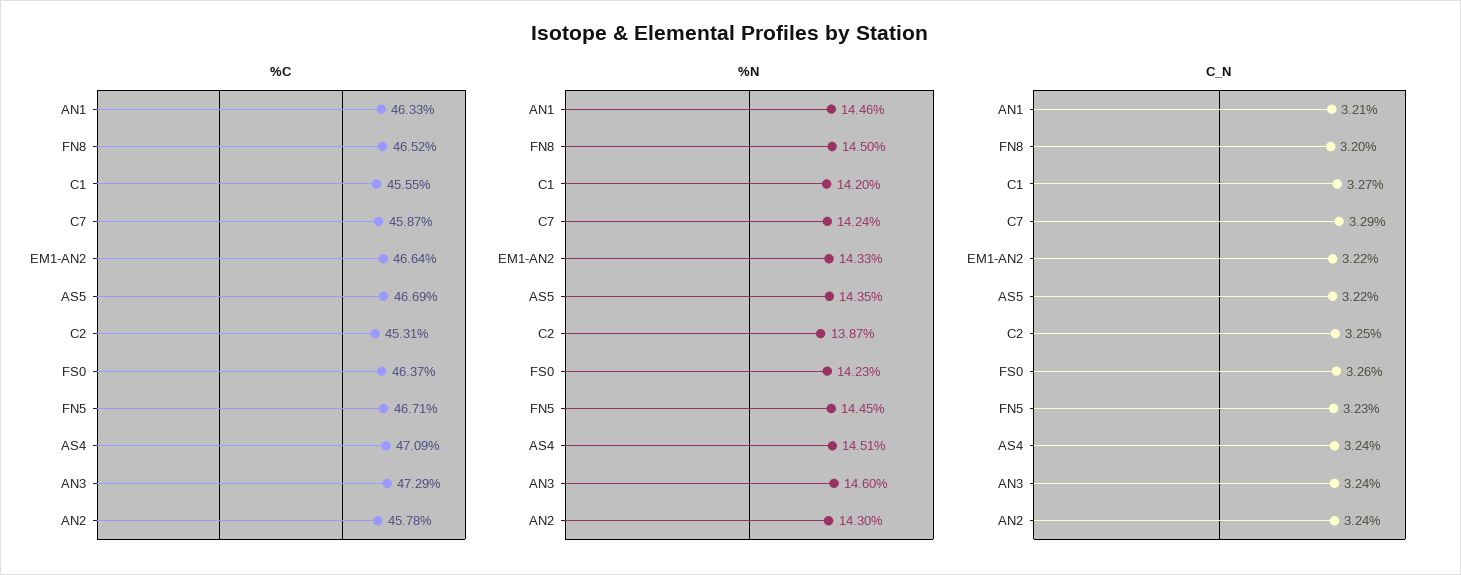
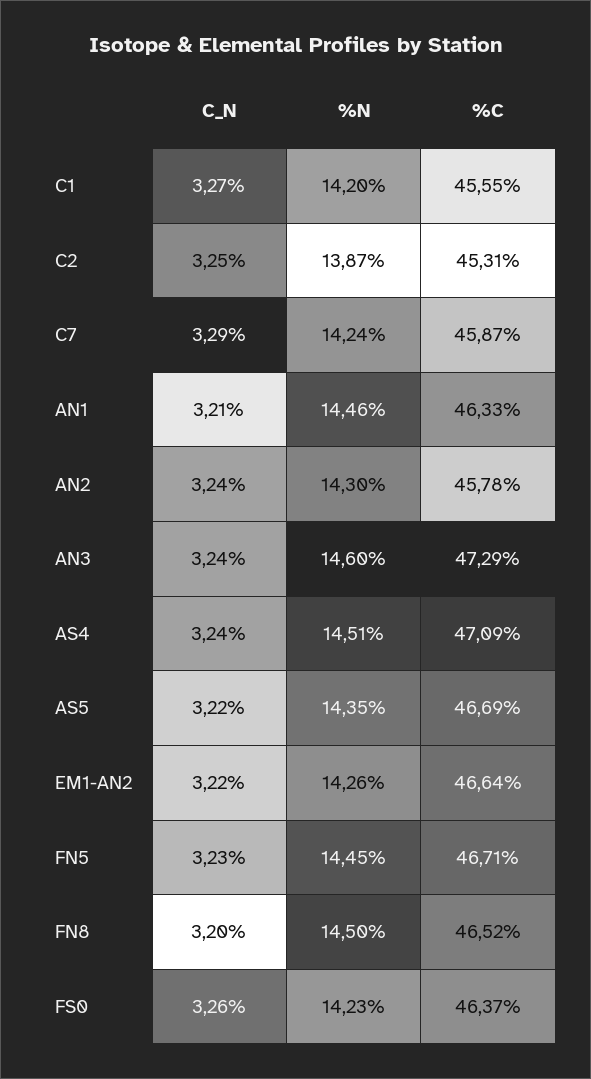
  {
    "%C": {
      "AN1": 46.33,
      "FN8": 46.52,
      "C1": 45.55,
      "C7": 45.87,
      "EM1-AN2": 46.64,
      "AS5": 46.69,
      "C2": 45.31,
      "FS0": 46.37,
      "FN5": 46.71,
      "AS4": 47.09,
      "AN3": 47.29,
      "AN2": 45.78
    },
    "%N": {
      "AN1": 14.46,
      "FN8": 14.5,
      "C1": 14.2,
      "C7": 14.24,
-     "EM1-AN2": 14.33,
+     "EM1-AN2": 14.26,
      "AS5": 14.35,
      "C2": 13.87,
      "FS0": 14.23,
      "FN5": 14.45,
      "AS4": 14.51,
      "AN3": 14.6,
      "AN2": 14.3
    },
    "C_N": {
      "AN1": 3.21,
      "FN8": 3.2,
      "C1": 3.27,
      "C7": 3.29,
      "EM1-AN2": 3.22,
      "AS5": 3.22,
      "C2": 3.25,
      "FS0": 3.26,
      "FN5": 3.23,
      "AS4": 3.24,
      "AN3": 3.24,
      "AN2": 3.24
    }
  }

